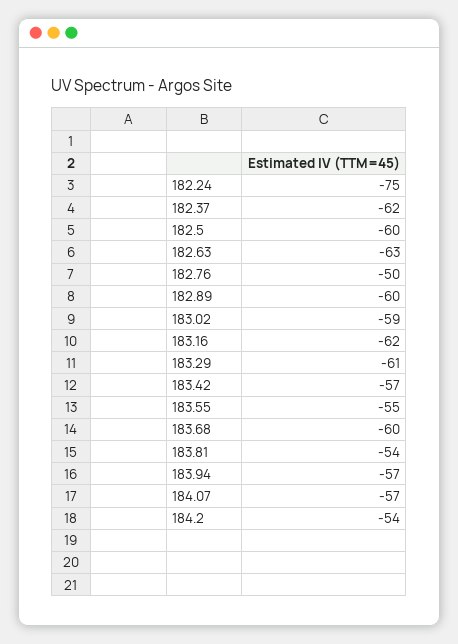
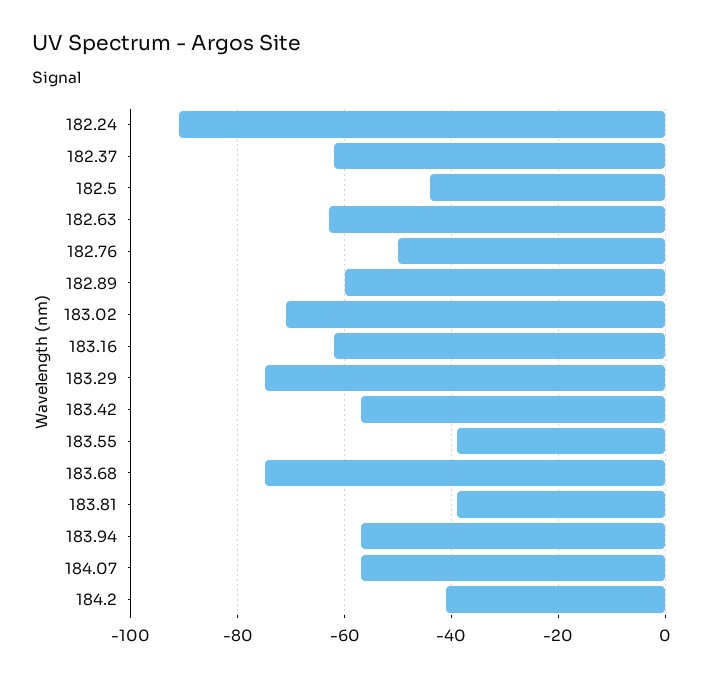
  {
-   "182.24": -75,
+   "182.24": -90,
    "182.37": -62,
-   "182.5": -60,
+   "182.5": -45,
    "182.63": -63,
    "182.76": -50,
    "182.89": -60,
-   "183.02": -59,
+   "183.02": -70,
    "183.16": -62,
-   "183.29": -61,
+   "183.29": -75,
    "183.42": -57,
-   "183.55": -55,
+   "183.55": -40,
-   "183.68": -60,
+   "183.68": -75,
-   "183.81": -54,
+   "183.81": -40,
    "183.94": -57,
    "184.07": -57,
-   "184.2": -54
+   "184.2": -40
  }

